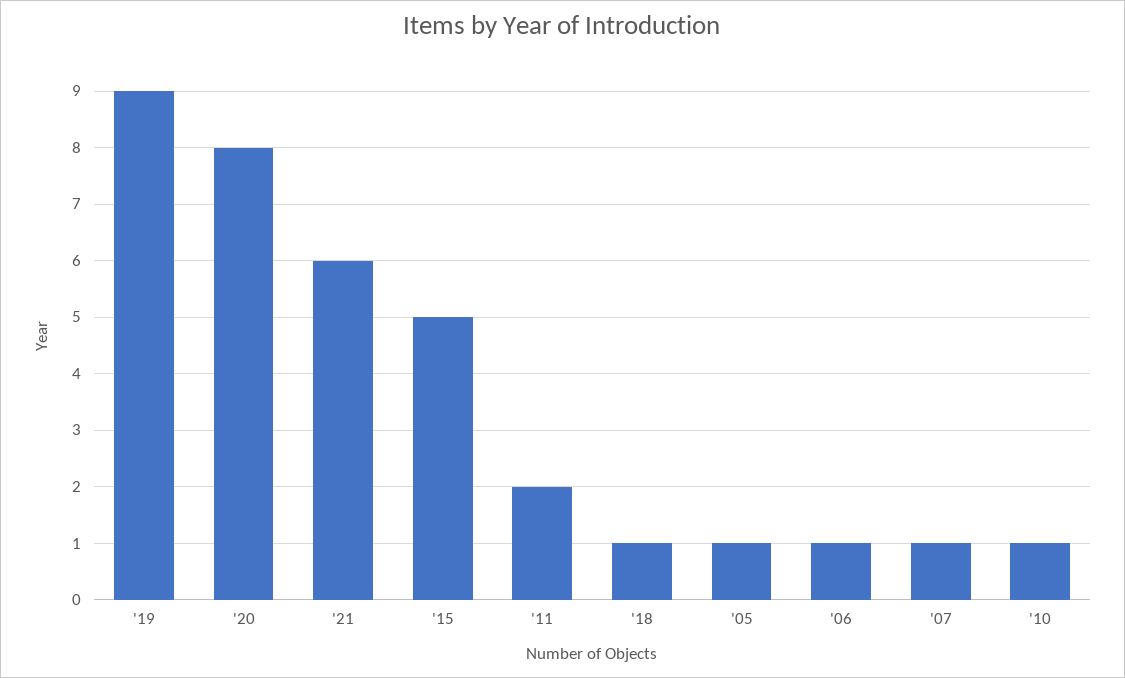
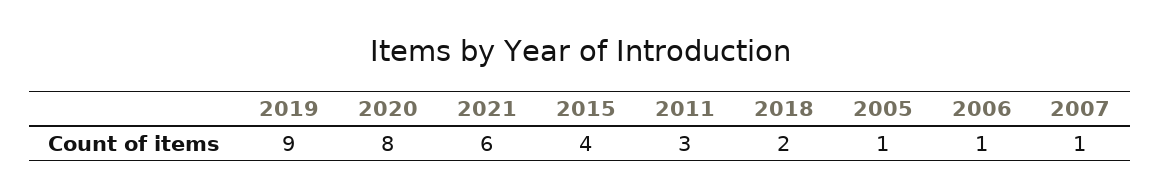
  {
    "'19": 9,
    "'20": 8,
    "'21": 6,
-   "'15": 5,
+   "'15": 4,
-   "'11": 2,
+   "'11": 3,
-   "'18": 1,
+   "'18": 2,
    "'05": 1,
    "'06": 1,
-   "'07": 1,
+   "'07": 1
-   "'10": 1
  }

